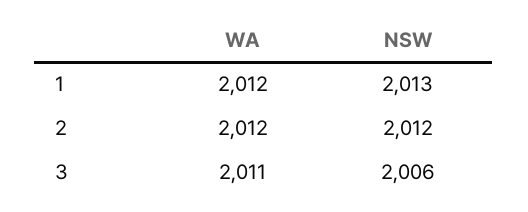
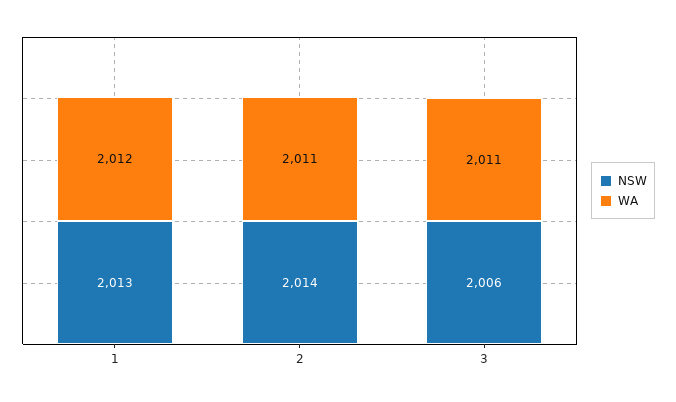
  {
    "WA": {
      "1": 2012,
-     "2": 2012,
+     "2": 2011,
      "3": 2011
    },
    "NSW": {
      "1": 2013,
-     "2": 2012,
+     "2": 2014,
      "3": 2006
    }
  }

